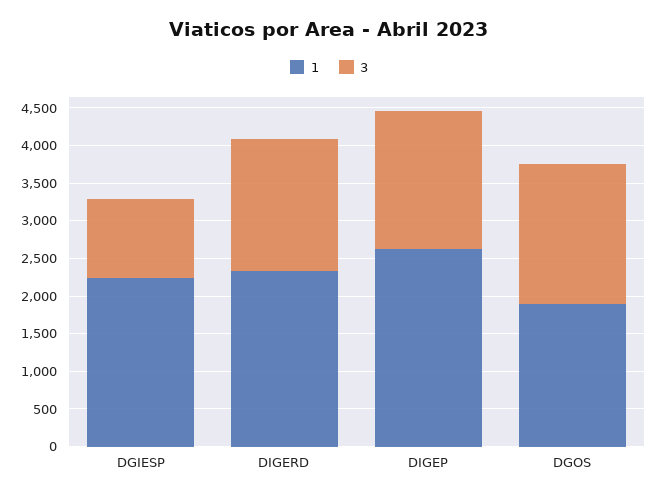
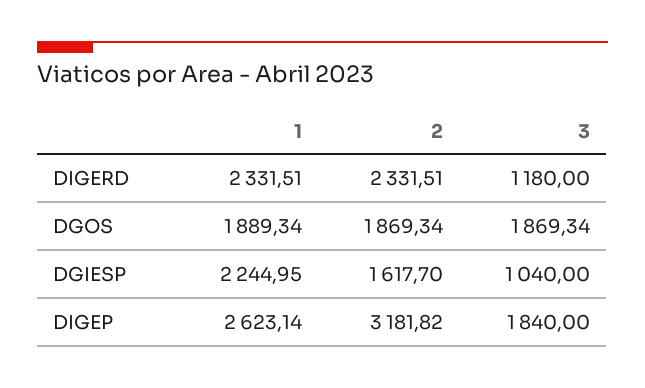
  {
    "1": {
      "DGIESP": 2244.95,
      "DIGERD": 2331.51,
      "DIGEP": 2623.14,
      "DGOS": 1889.34
    },
    "3": {
      "DGIESP": 1040,
-     "DIGERD": 1750,
+     "DIGERD": 1180,
      "DIGEP": 1840,
      "DGOS": 1869.34
-   }
+   },
+   "2": {
+     "DIGERD": 2331.51,
+     "DGOS": 1869.34,
+     "DGIESP": 1617.7,
+     "DIGEP": 3181.82
+   }
  }

